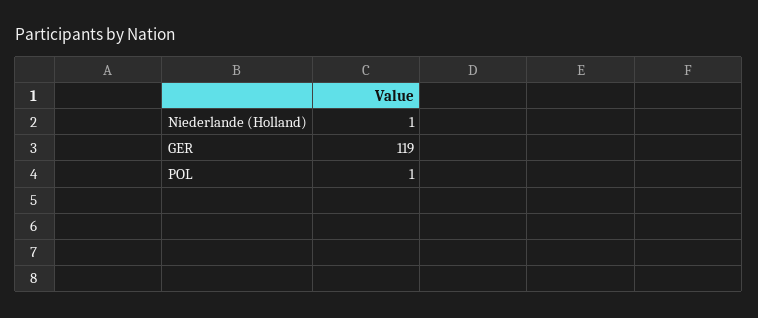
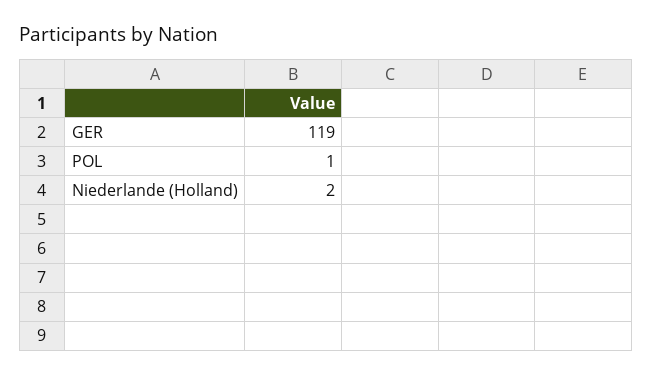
  {
-   "Niederlande (Holland)": 1,
+   "Niederlande (Holland)": 2,
    "GER": 119,
    "POL": 1
  }

